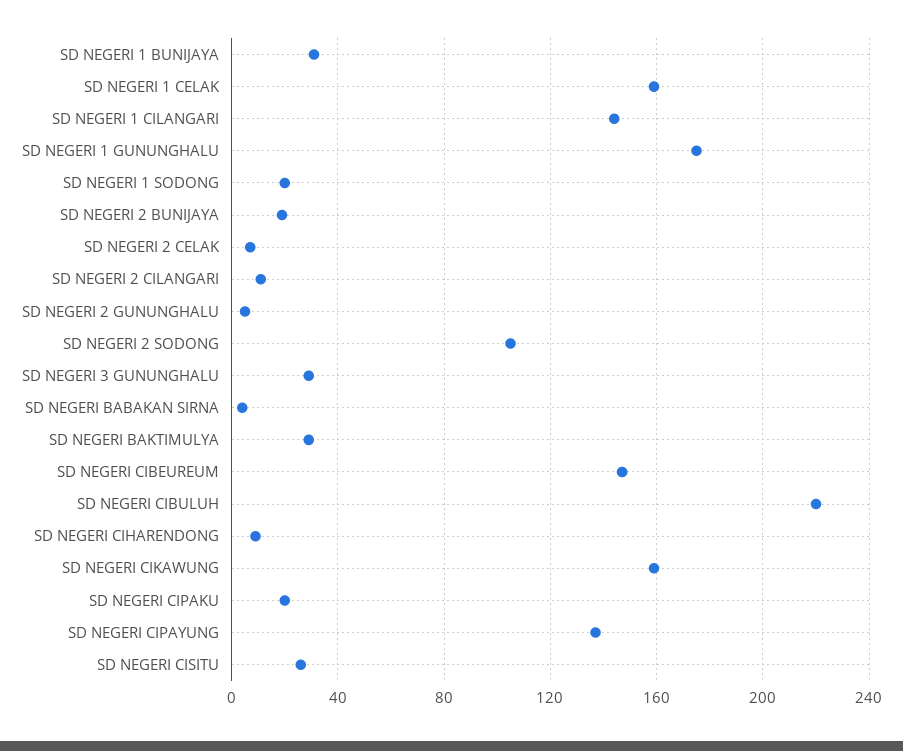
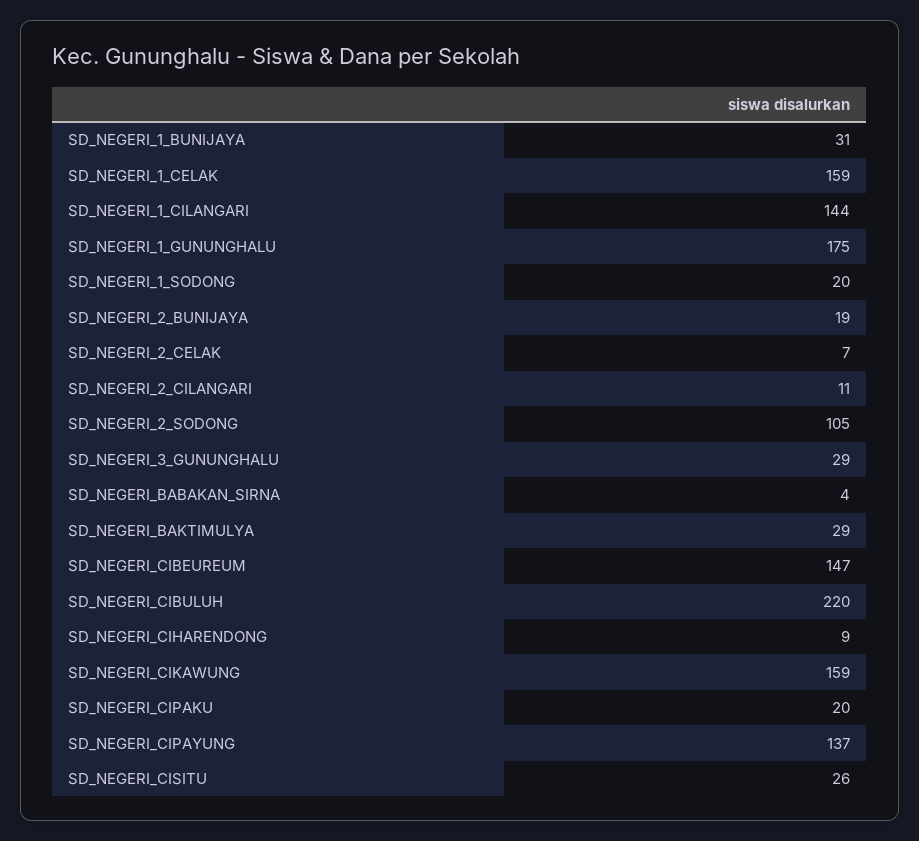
  {
    "SD NEGERI 1 BUNIJAYA": 31,
    "SD NEGERI 1 CELAK": 159,
    "SD NEGERI 1 CILANGARI": 144,
    "SD NEGERI 1 GUNUNGHALU": 175,
    "SD NEGERI 1 SODONG": 20,
    "SD NEGERI 2 BUNIJAYA": 19,
    "SD NEGERI 2 CELAK": 7,
    "SD NEGERI 2 CILANGARI": 11,
-   "SD NEGERI 2 GUNUNGHALU": 5,
    "SD NEGERI 2 SODONG": 105,
    "SD NEGERI 3 GUNUNGHALU": 29,
    "SD NEGERI BABAKAN SIRNA": 4,
    "SD NEGERI BAKTIMULYA": 29,
    "SD NEGERI CIBEUREUM": 147,
    "SD NEGERI CIBULUH": 220,
    "SD NEGERI CIHARENDONG": 9,
    "SD NEGERI CIKAWUNG": 159,
    "SD NEGERI CIPAKU": 20,
    "SD NEGERI CIPAYUNG": 137,
    "SD NEGERI CISITU": 26
  }

